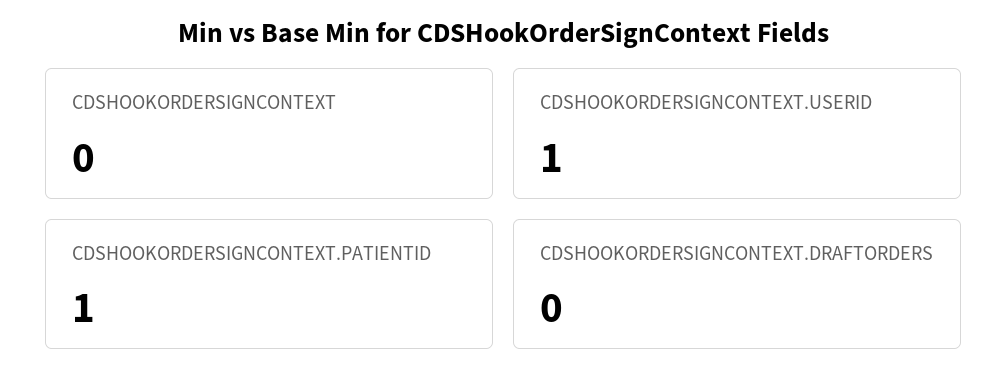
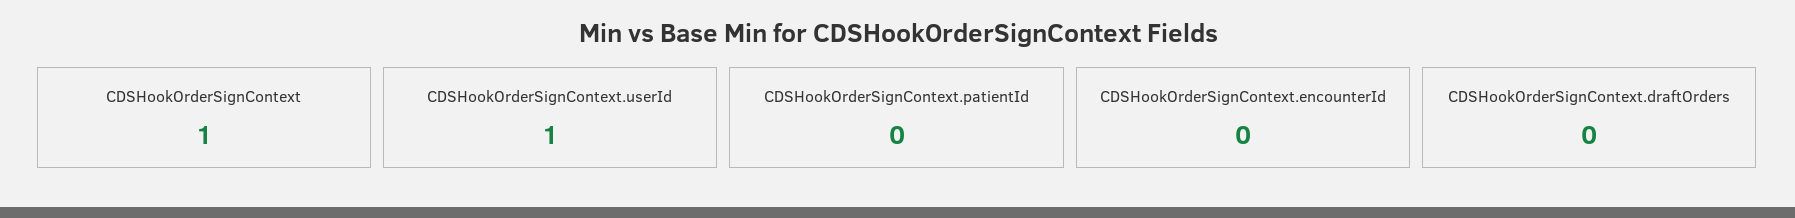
  {
-   "CDSHOOKORDERSIGNCONTEXT": 0,
+   "CDSHOOKORDERSIGNCONTEXT": 1,
    "CDSHOOKORDERSIGNCONTEXT.USERID": 1,
-   "CDSHOOKORDERSIGNCONTEXT.PATIENTID": 1,
+   "CDSHOOKORDERSIGNCONTEXT.PATIENTID": 0,
-   "CDSHOOKORDERSIGNCONTEXT.DRAFTORDERS": 0
+   "CDSHOOKORDERSIGNCONTEXT.DRAFTORDERS": 0,
+   "CDSHookOrderSignContext.encounterId": 0
  }

